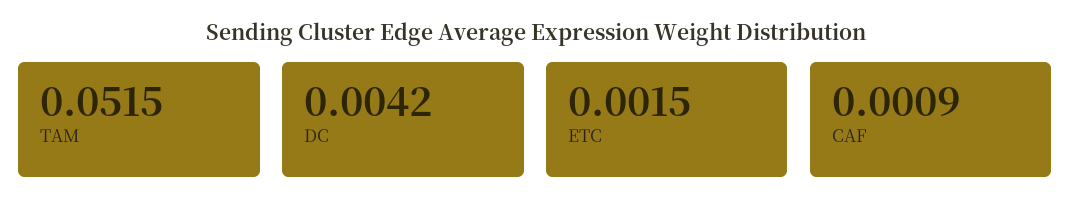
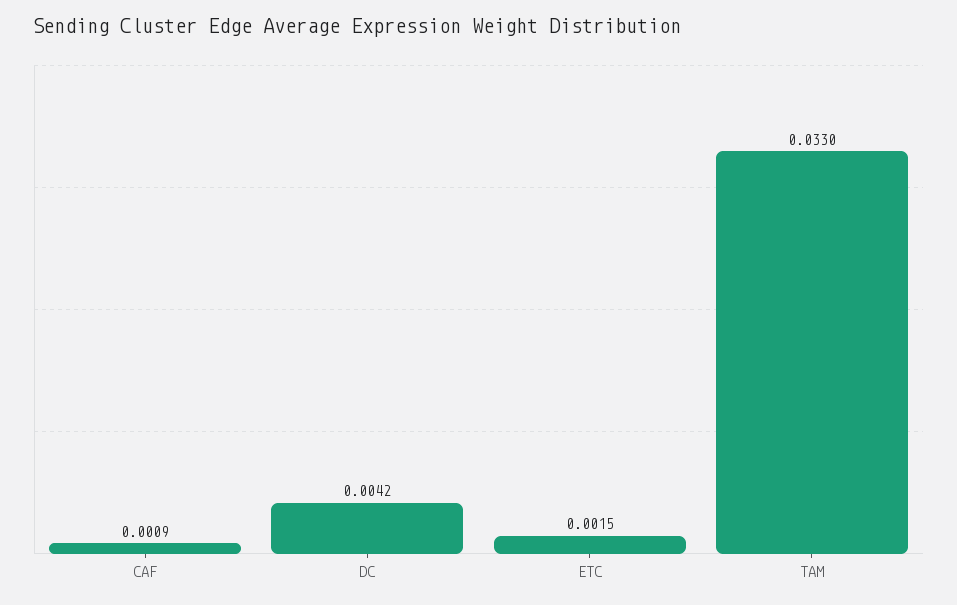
  {
-   "TAM": 0.0515,
+   "TAM": 0.033,
    "DC": 0.0042,
    "ETC": 0.0015,
    "CAF": 0.0009
  }

